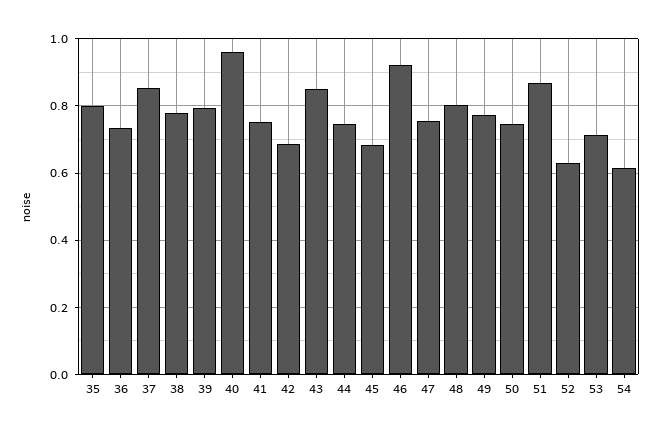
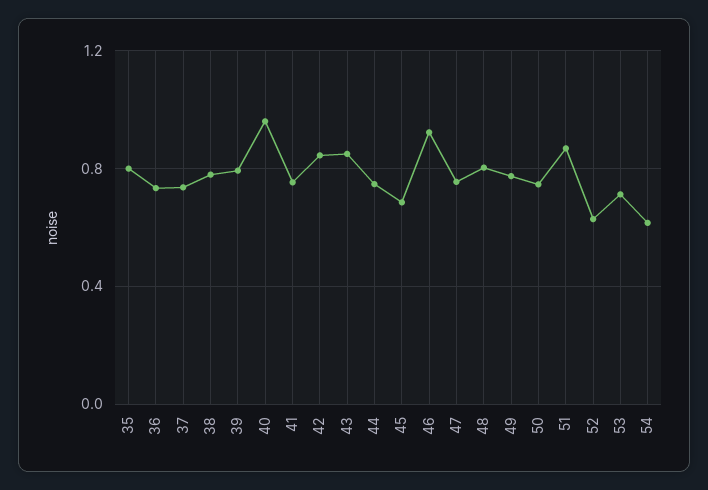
  {
    "35": 0.8,
    "36": 0.74,
-   "37": 0.86,
+   "37": 0.75,
    "38": 0.78,
    "39": 0.8,
    "40": 0.96,
    "41": 0.76,
-   "42": 0.68,
+   "42": 0.85,
    "43": 0.84,
    "44": 0.74,
    "45": 0.68,
    "46": 0.92,
    "47": 0.76,
    "48": 0.8,
    "49": 0.78,
    "50": 0.74,
    "51": 0.86,
    "52": 0.62,
    "53": 0.72,
    "54": 0.62
  }

